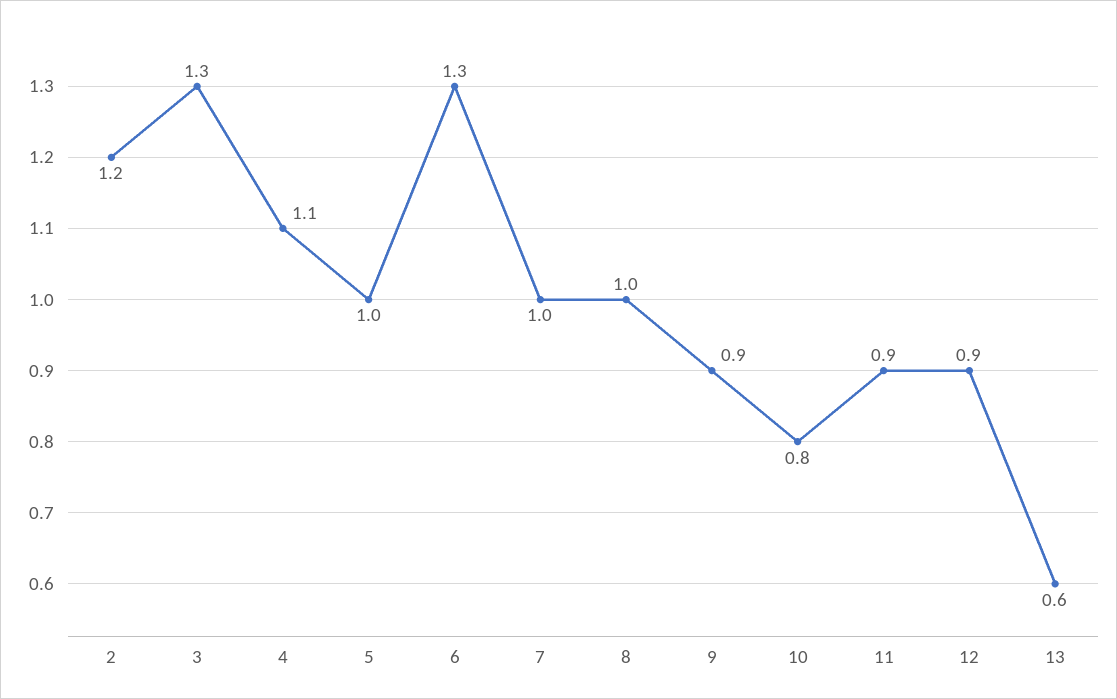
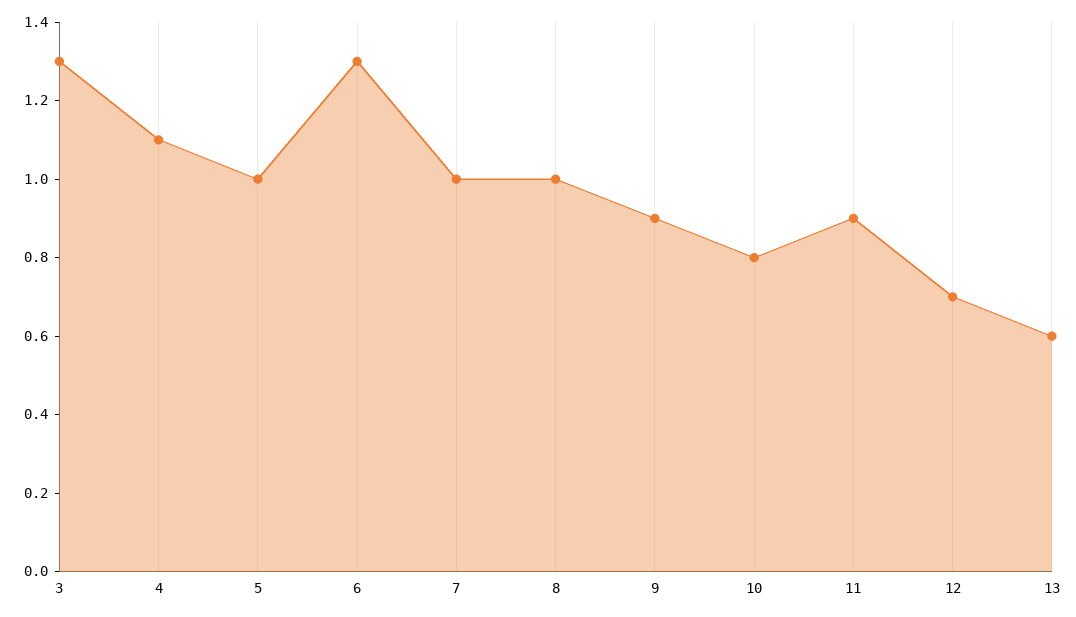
  {
-   "2": 1.2,
    "3": 1.3,
    "4": 1.1,
    "5": 1,
    "6": 1.3,
    "7": 1,
    "8": 1,
    "9": 0.9,
    "10": 0.8,
    "11": 0.9,
-   "12": 0.9,
+   "12": 0.7,
    "13": 0.6
  }

